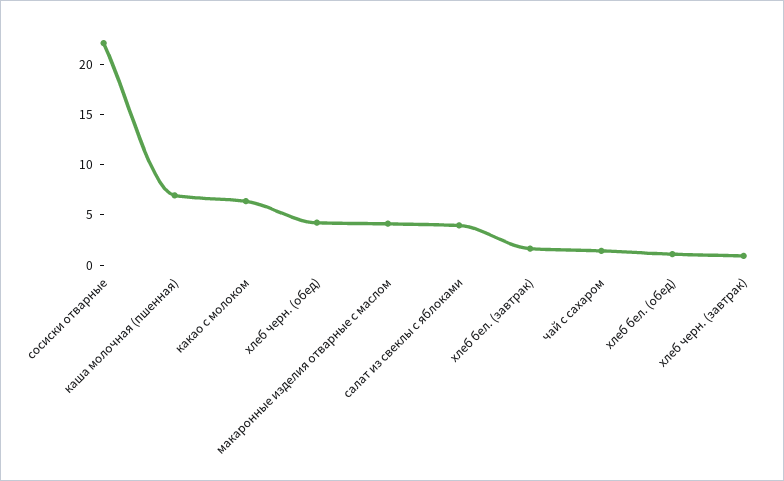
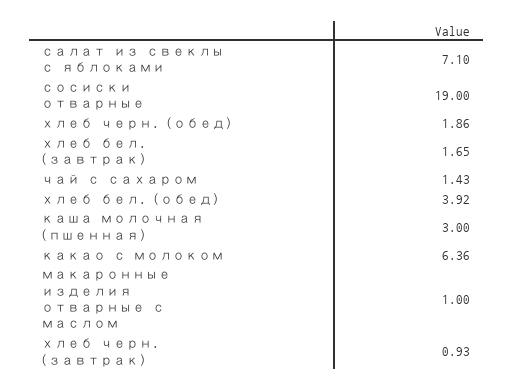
  {
-   "сосиски отварные": 22,
+   "сосиски отварные": 19,
-   "каша молочная (пшенная)": 7,
+   "каша молочная (пшенная)": 3,
    "какао с молоком": 6.36,
-   "хлеб черн. (обед)": 4,
+   "хлеб черн. (обед)": 1.86,
-   "макаронные изделия отварные с маслом": 4,
+   "макаронные изделия отварные с маслом": 1,
-   "салат из свеклы с яблоками": 4,
+   "салат из свеклы с яблоками": 7.1,
    "хлеб бел. (завтрак)": 1.65,
    "чай с сахаром": 1.43,
-   "хлеб бел. (обед)": 1,
+   "хлеб бел. (обед)": 3.92,
    "хлеб черн. (завтрак)": 0.93
  }

